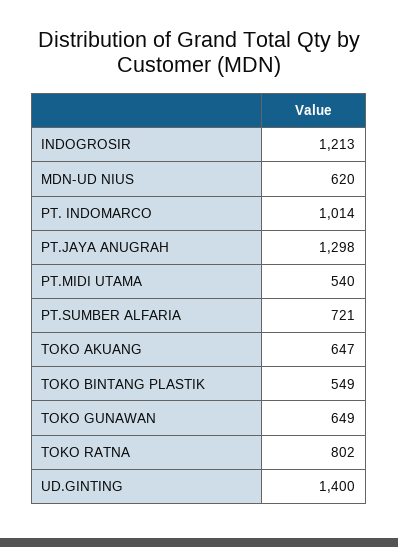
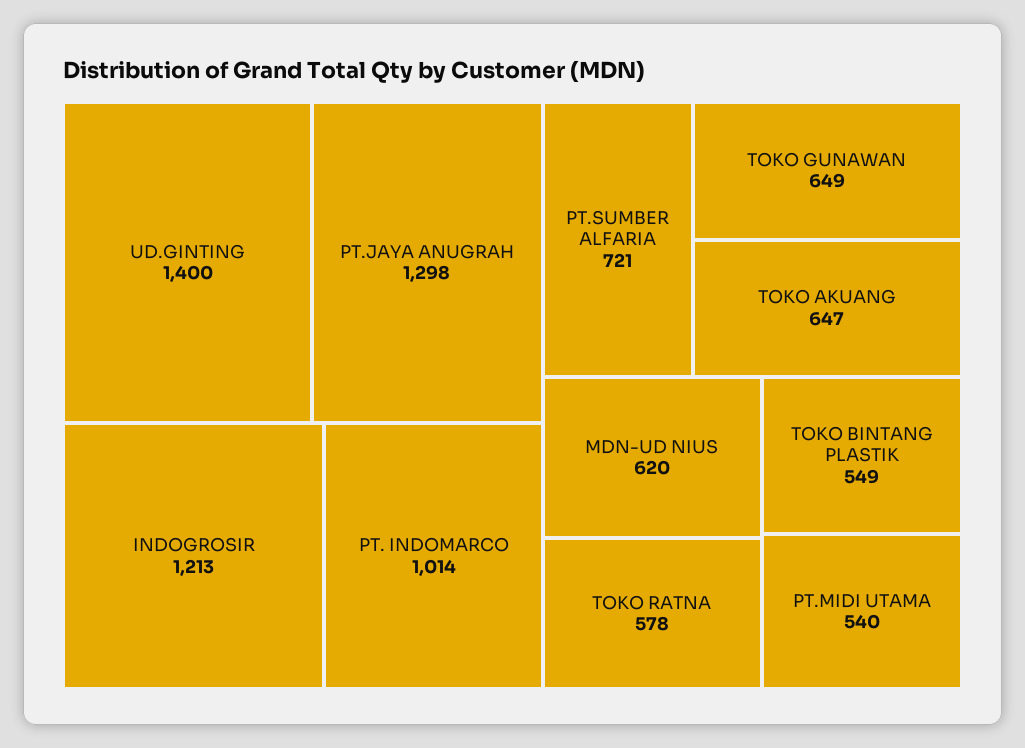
  {
    "INDOGROSIR": 1213,
    "MDN-UD NIUS": 620,
    "PT. INDOMARCO": 1014,
    "PT.JAYA ANUGRAH": 1298,
    "PT.MIDI UTAMA": 540,
    "PT.SUMBER ALFARIA": 721,
    "TOKO AKUANG": 647,
    "TOKO BINTANG PLASTIK": 549,
    "TOKO GUNAWAN": 649,
-   "TOKO RATNA": 802,
+   "TOKO RATNA": 578,
    "UD.GINTING": 1400
  }

